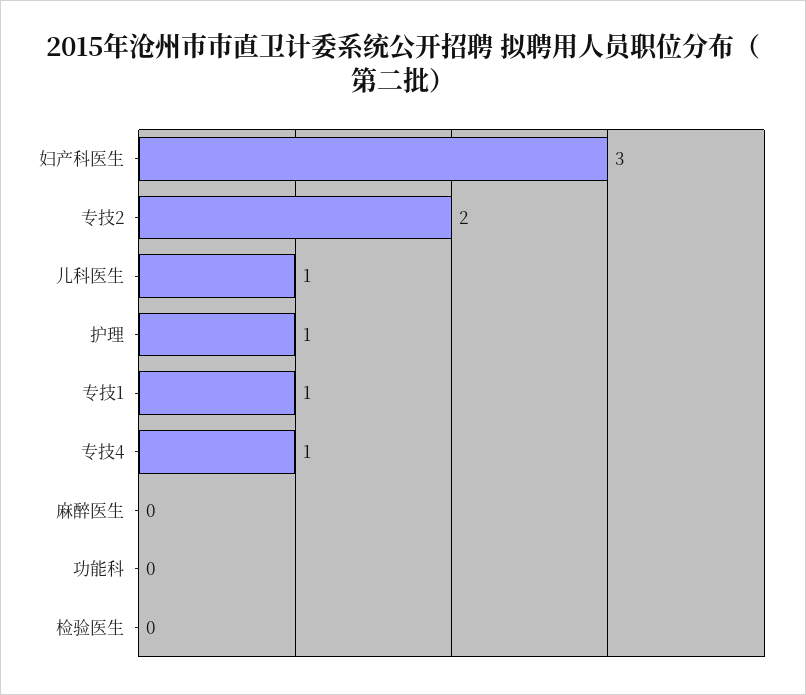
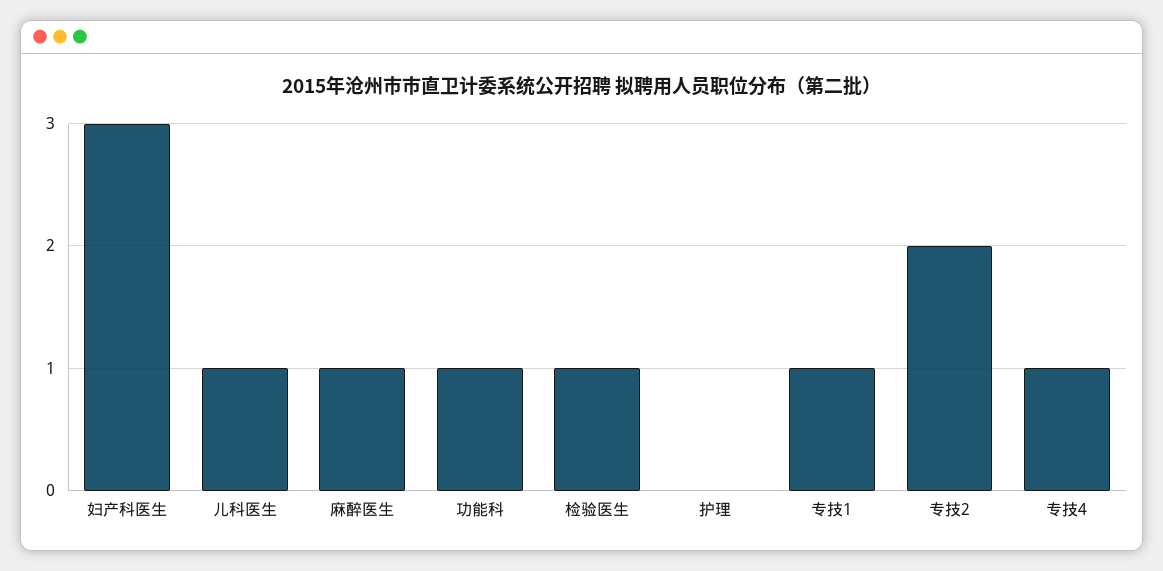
  {
    "妇产科医生": 3,
    "专技2": 2,
    "儿科医生": 1,
-   "护理": 1,
+   "护理": 0,
    "专技1": 1,
    "专技4": 1,
-   "麻醉医生": 0,
+   "麻醉医生": 1,
-   "功能科": 0,
+   "功能科": 1,
-   "检验医生": 0
+   "检验医生": 1
  }

